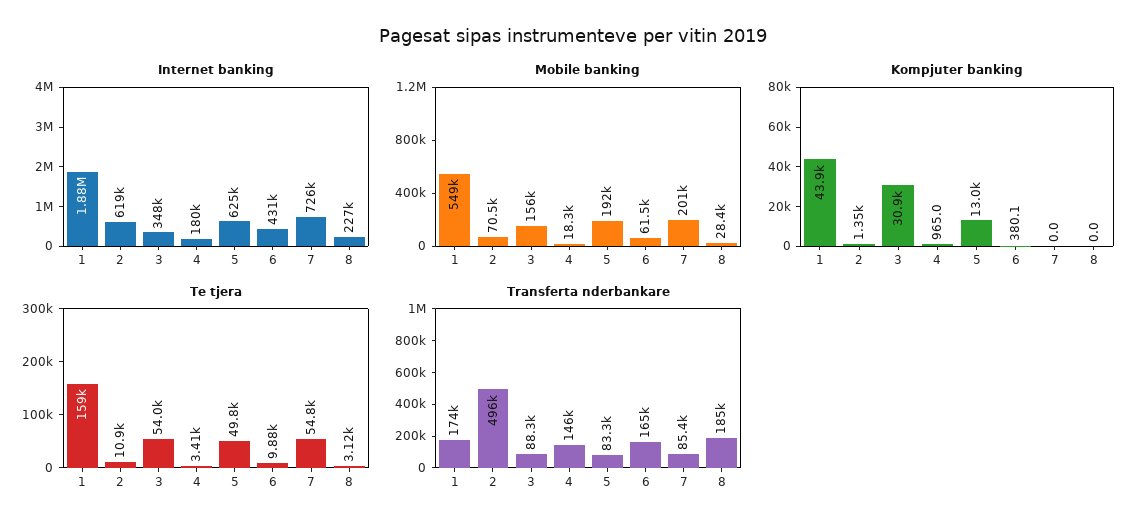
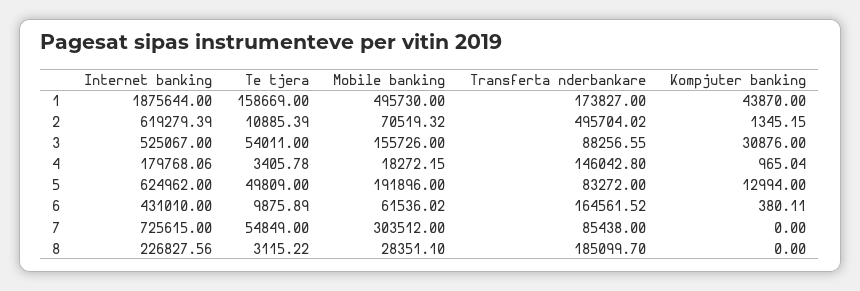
  {
    "Internet banking": {
      "1": 1875644,
      "2": 619279.39,
-     "3": 348000,
+     "3": 525067,
      "4": 179768.06,
      "5": 624962,
      "6": 431010,
      "7": 725615,
      "8": 226827.56
    },
    "Mobile banking": {
-     "1": 549000,
+     "1": 495730,
      "2": 70519.32,
      "3": 155726,
      "4": 18272.15,
      "5": 191896,
      "6": 61536.02,
-     "7": 201000,
+     "7": 303512,
      "8": 28351.1
    },
    "Kompjuter banking": {
      "1": 43870,
      "2": 1345.15,
      "3": 30876,
      "4": 965.04,
      "5": 12994,
      "6": 380.11,
      "7": 0,
      "8": 0
    },
    "Te tjera": {
      "1": 158669,
      "2": 10885.39,
      "3": 54011,
      "4": 3405.78,
      "5": 49809,
      "6": 9875.89,
      "7": 54849,
      "8": 3115.22
    },
    "Transferta nderbankare": {
      "1": 173827,
      "2": 495704.02,
      "3": 88256.55,
      "4": 146042.8,
      "5": 83272,
      "6": 164561.52,
      "7": 85438,
      "8": 185099.7
    }
  }

